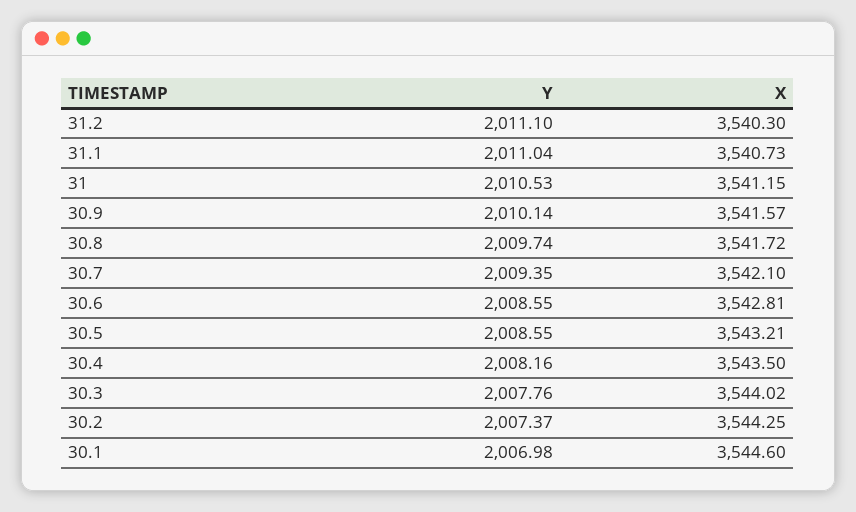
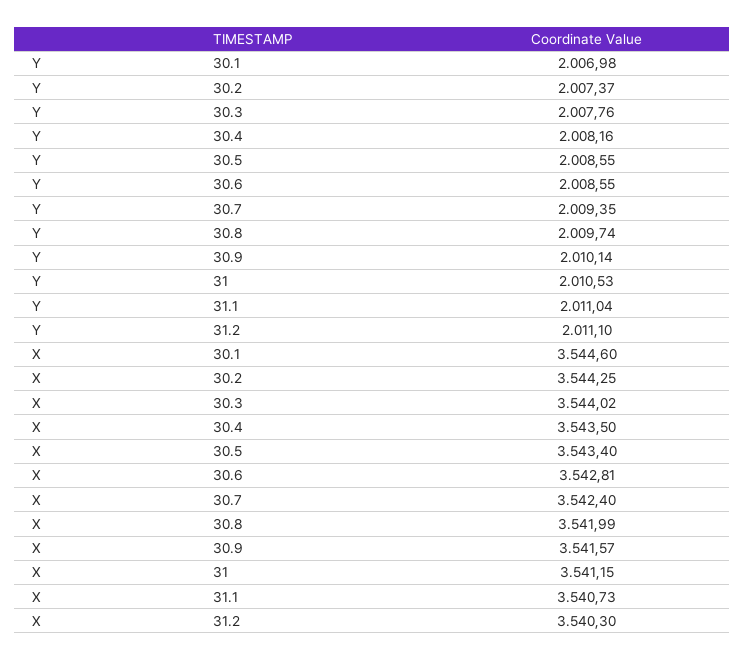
  {
    "Y": {
      "31.2": 2011.1,
      "31.1": 2011.04,
      "31": 2010.53,
      "30.9": 2010.14,
      "30.8": 2009.74,
      "30.7": 2009.35,
      "30.6": 2008.55,
      "30.5": 2008.55,
      "30.4": 2008.16,
      "30.3": 2007.76,
      "30.2": 2007.37,
      "30.1": 2006.98
    },
    "X": {
      "31.2": 3540.3,
      "31.1": 3540.73,
      "31": 3541.15,
      "30.9": 3541.57,
-     "30.8": 3541.72,
+     "30.8": 3541.99,
-     "30.7": 3542.1,
+     "30.7": 3542.4,
      "30.6": 3542.81,
-     "30.5": 3543.21,
+     "30.5": 3543.4,
      "30.4": 3543.5,
      "30.3": 3544.02,
      "30.2": 3544.25,
      "30.1": 3544.6
    }
  }

